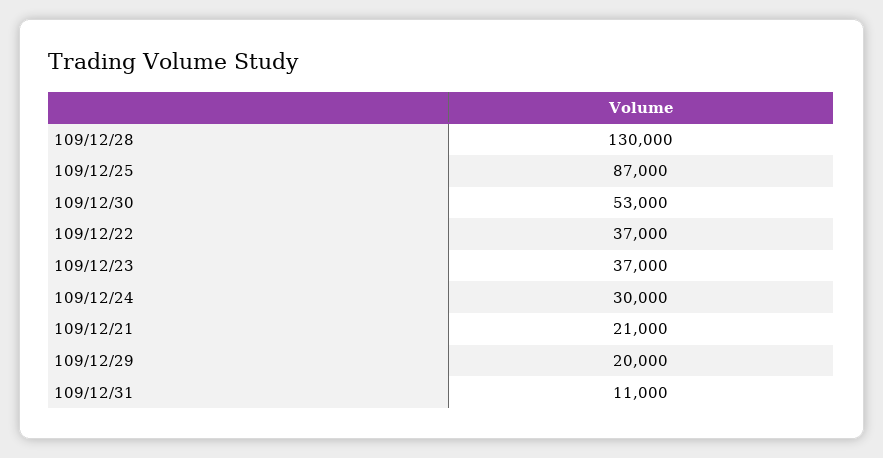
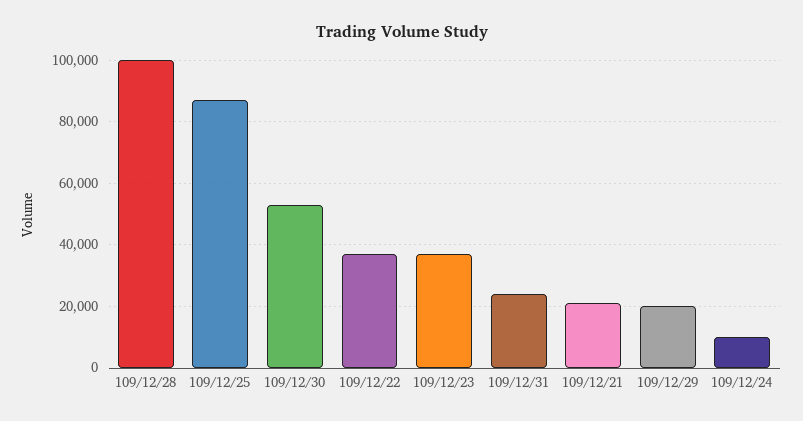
  {
-   "109/12/28": 130000,
+   "109/12/28": 100000,
    "109/12/25": 87000,
    "109/12/30": 53000,
    "109/12/22": 37000,
    "109/12/23": 37000,
-   "109/12/24": 30000,
+   "109/12/24": 10000,
    "109/12/21": 21000,
    "109/12/29": 20000,
-   "109/12/31": 11000
+   "109/12/31": 24000
  }

